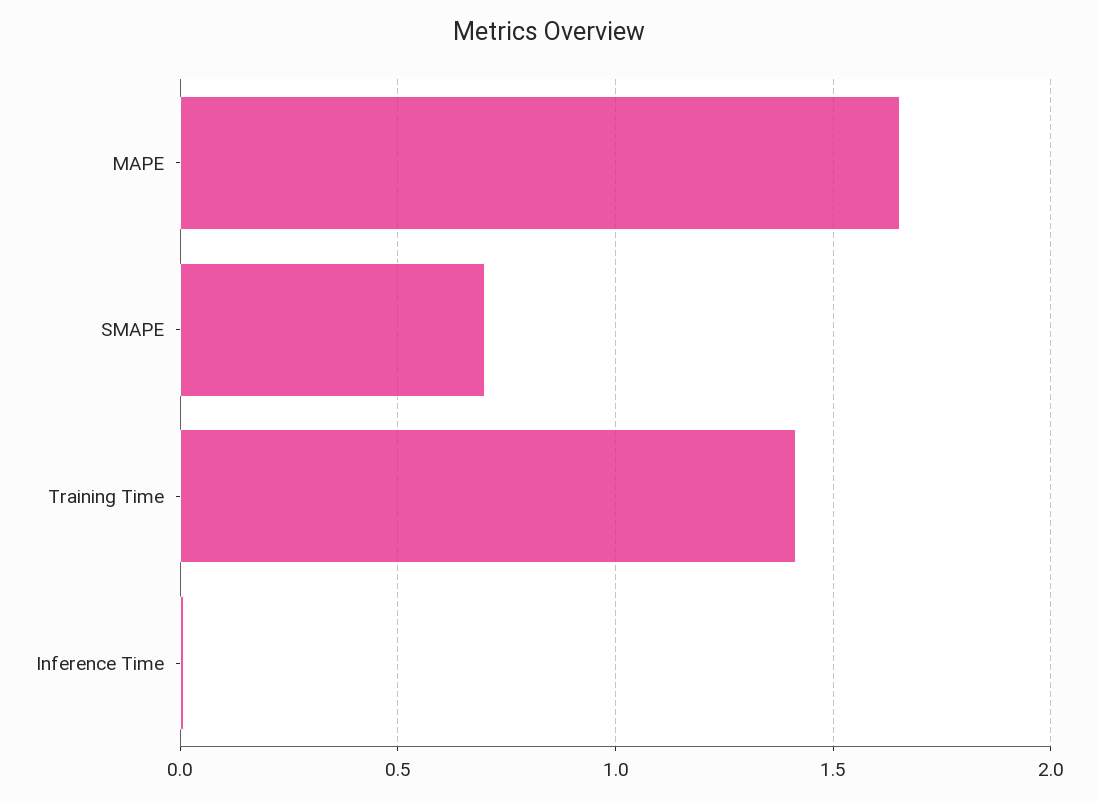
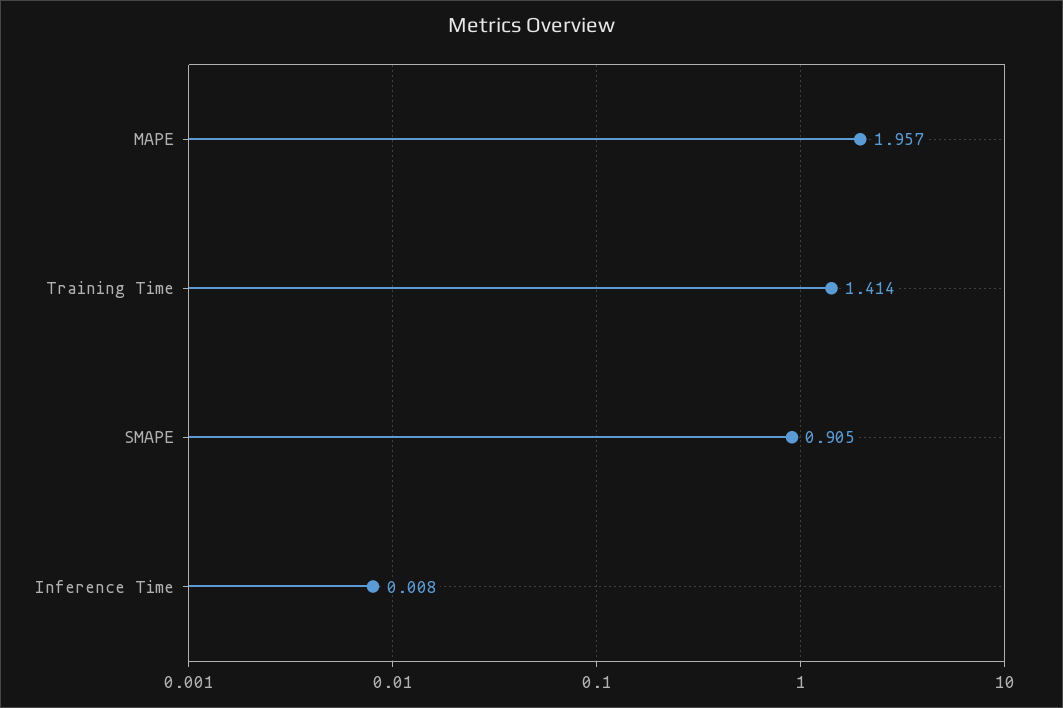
  {
-   "MAPE": 1.65,
+   "MAPE": 1.957,
-   "SMAPE": 0.7,
+   "SMAPE": 0.905,
    "Training Time": 1.414,
    "Inference Time": 0.008
  }

